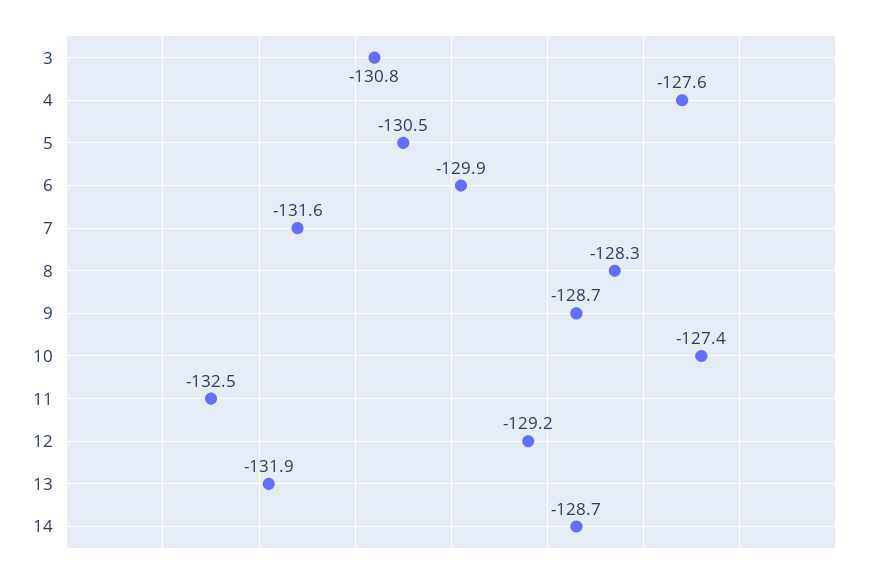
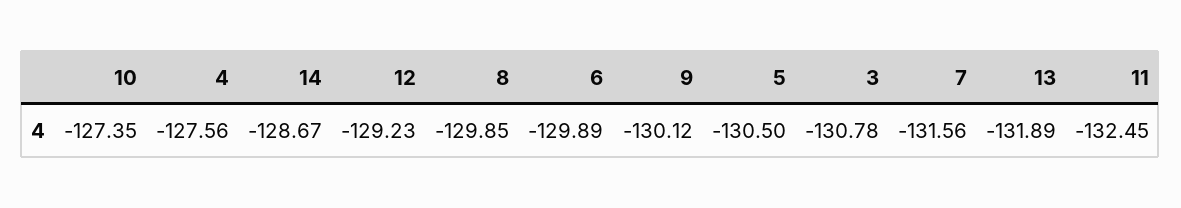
  {
    "3": -130.78,
    "4": -127.56,
    "5": -130.5,
    "6": -129.89,
    "7": -131.56,
-   "8": -128.3,
+   "8": -129.85,
-   "9": -128.7,
+   "9": -130.12,
    "10": -127.35,
    "11": -132.45,
    "12": -129.23,
    "13": -131.89,
    "14": -128.67
  }

